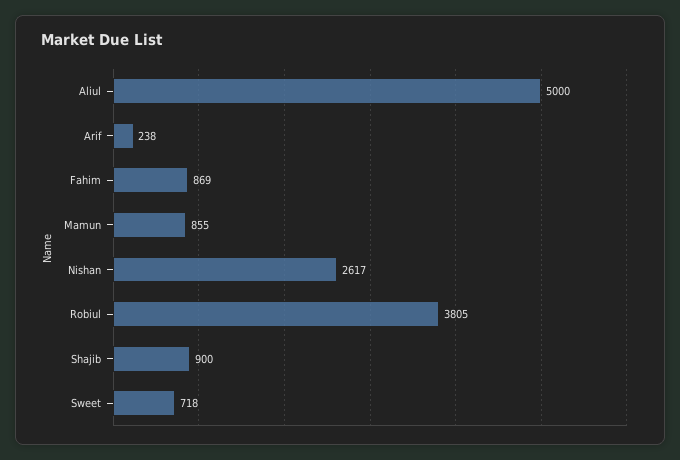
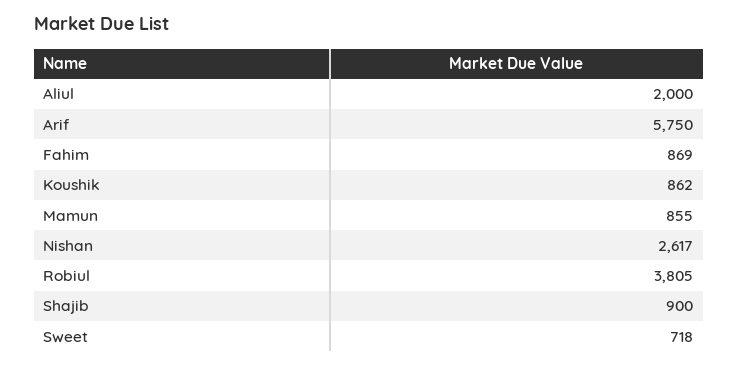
  {
-   "Aliul": 5000,
+   "Aliul": 2000,
-   "Arif": 238,
+   "Arif": 5750,
    "Fahim": 869,
    "Mamun": 855,
    "Nishan": 2617,
    "Robiul": 3805,
    "Shajib": 900,
-   "Sweet": 718
+   "Sweet": 718,
+   "Koushik": 862
  }

